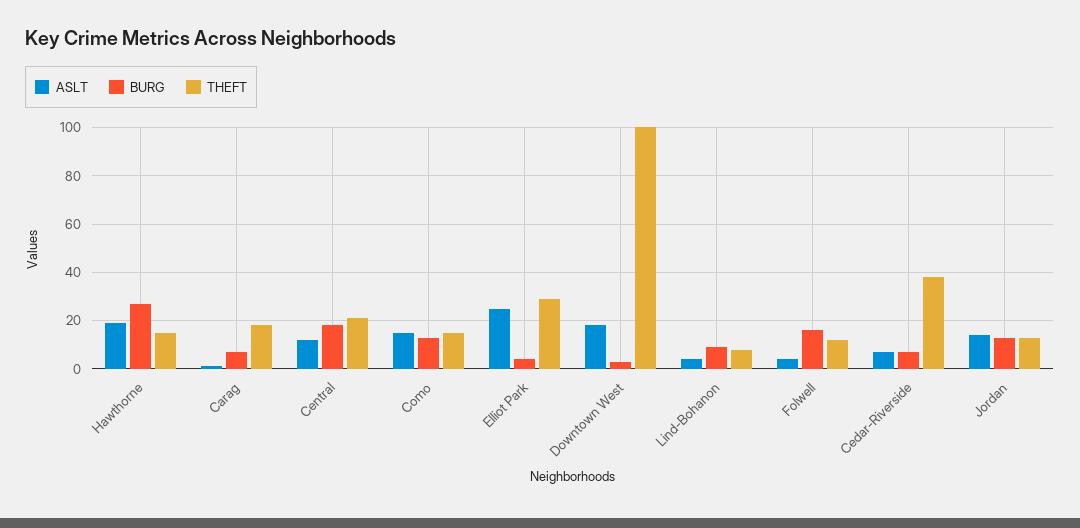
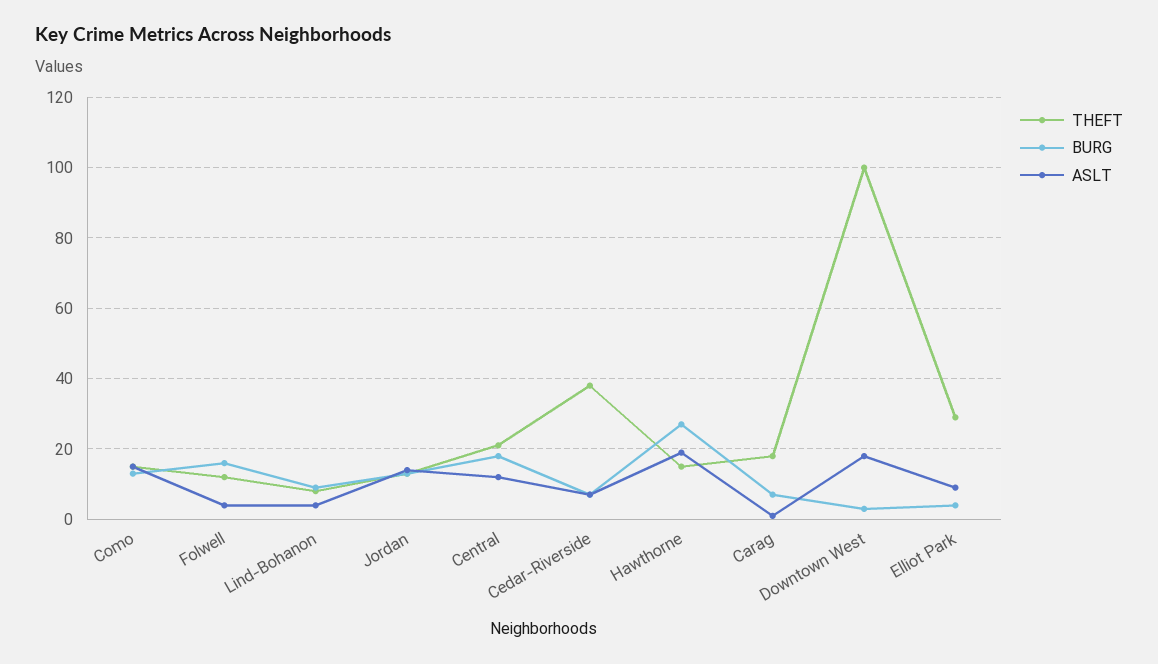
  {
    "ASLT": {
      "Hawthorne": 20,
      "Carag": 0,
      "Central": 10,
      "Como": 15,
-     "Elliot Park": 25,
+     "Elliot Park": 10,
      "Downtown West": 20,
      "Lind-Bohanon": 5,
      "Folwell": 5,
      "Cedar-Riverside": 5,
      "Jordan": 15
    },
    "BURG": {
      "Hawthorne": 25,
      "Carag": 5,
      "Central": 20,
      "Como": 15,
      "Elliot Park": 5,
      "Downtown West": 5,
      "Lind-Bohanon": 10,
      "Folwell": 15,
      "Cedar-Riverside": 5,
      "Jordan": 15
    },
    "THEFT": {
      "Hawthorne": 15,
      "Carag": 20,
      "Central": 20,
      "Como": 15,
      "Elliot Park": 30,
      "Downtown West": 100,
      "Lind-Bohanon": 10,
      "Folwell": 10,
      "Cedar-Riverside": 40,
      "Jordan": 15
    }
  }

